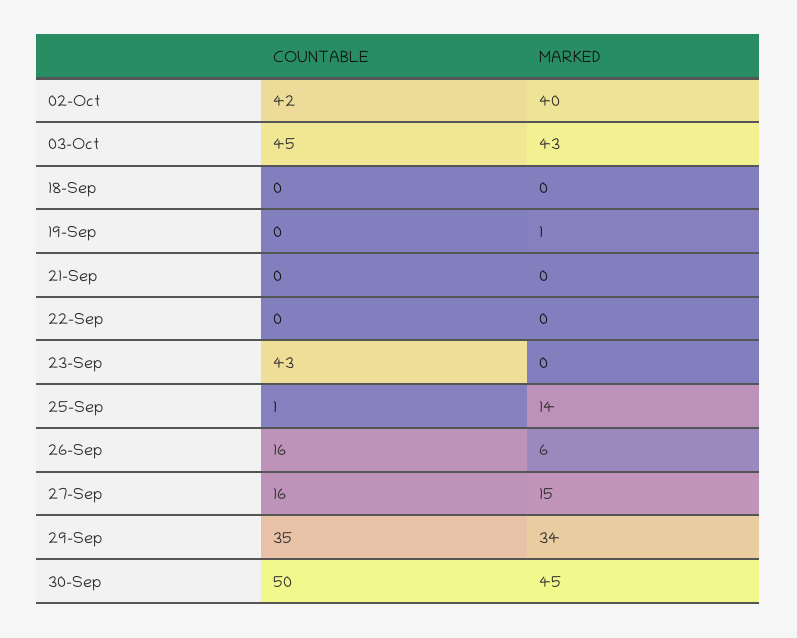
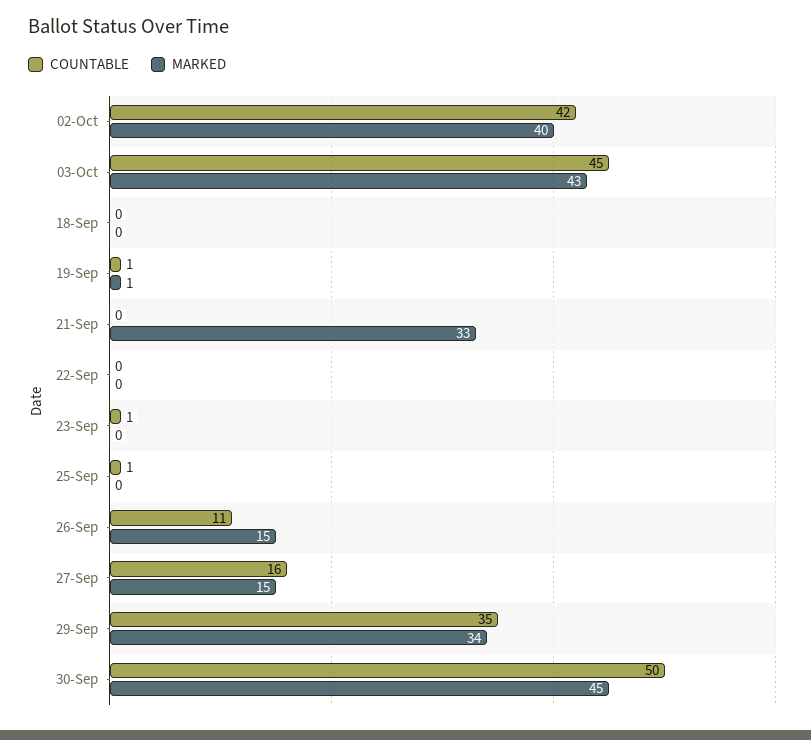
  {
    "COUNTABLE": {
      "02-Oct": 42,
      "03-Oct": 45,
      "18-Sep": 0,
-     "19-Sep": 0,
+     "19-Sep": 1,
      "21-Sep": 0,
      "22-Sep": 0,
-     "23-Sep": 43,
+     "23-Sep": 1,
      "25-Sep": 1,
-     "26-Sep": 16,
+     "26-Sep": 11,
      "27-Sep": 16,
      "29-Sep": 35,
      "30-Sep": 50
    },
    "MARKED": {
      "02-Oct": 40,
      "03-Oct": 43,
      "18-Sep": 0,
      "19-Sep": 1,
-     "21-Sep": 0,
+     "21-Sep": 33,
      "22-Sep": 0,
      "23-Sep": 0,
-     "25-Sep": 14,
+     "25-Sep": 0,
-     "26-Sep": 6,
+     "26-Sep": 15,
      "27-Sep": 15,
      "29-Sep": 34,
      "30-Sep": 45
    }
  }

